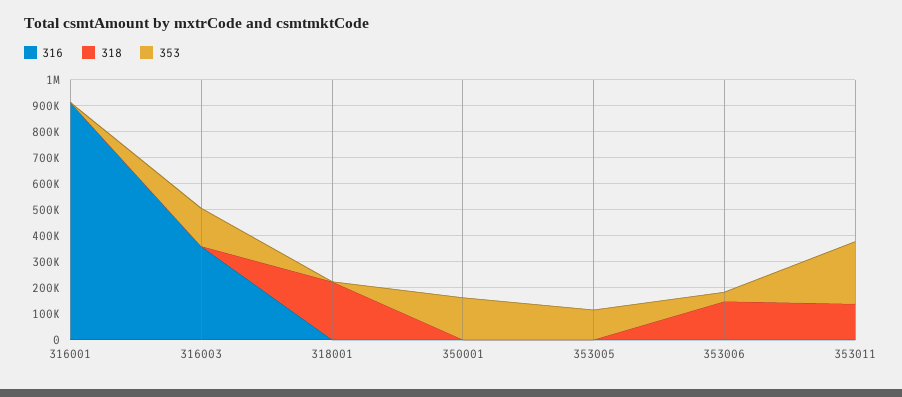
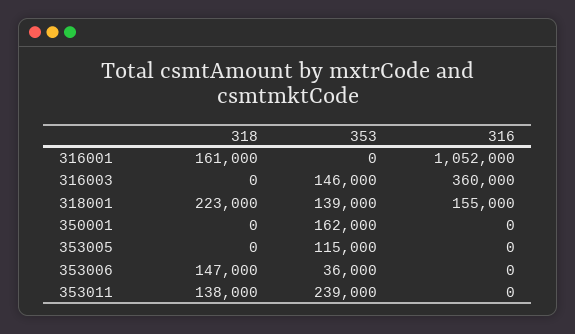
  {
    "316": {
-     "316001": 900000,
+     "316001": 1052000,
      "316003": 360000,
-     "318001": 0,
+     "318001": 155000,
      "350001": 0,
      "353005": 0,
      "353006": 0,
      "353011": 0
    },
    "318": {
-     "316001": 0,
+     "316001": 161000,
      "316003": 0,
      "318001": 223000,
      "350001": 0,
      "353005": 0,
      "353006": 147000,
      "353011": 138000
    },
    "353": {
      "316001": 0,
      "316003": 146000,
-     "318001": 0,
+     "318001": 139000,
      "350001": 162000,
      "353005": 115000,
      "353006": 36000,
      "353011": 239000
    }
  }

